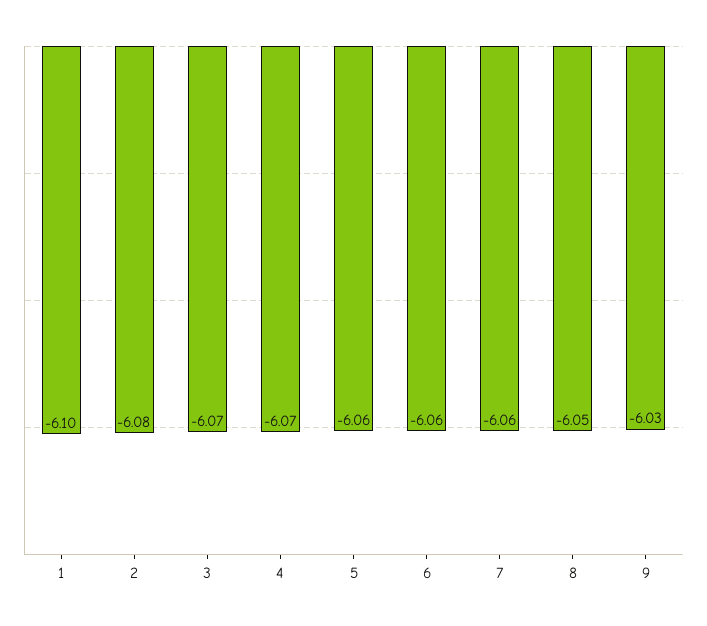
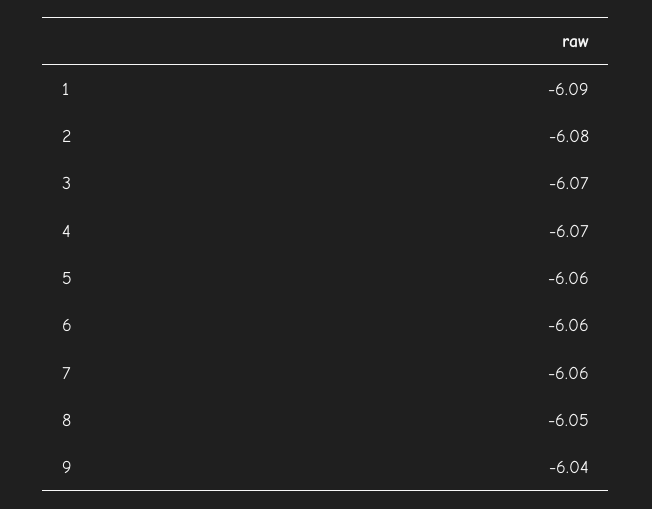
  {
-   "1": -6.1,
+   "1": -6.09,
    "2": -6.08,
    "3": -6.07,
    "4": -6.07,
    "5": -6.06,
    "6": -6.06,
    "7": -6.06,
    "8": -6.05,
-   "9": -6.03
+   "9": -6.04
  }

